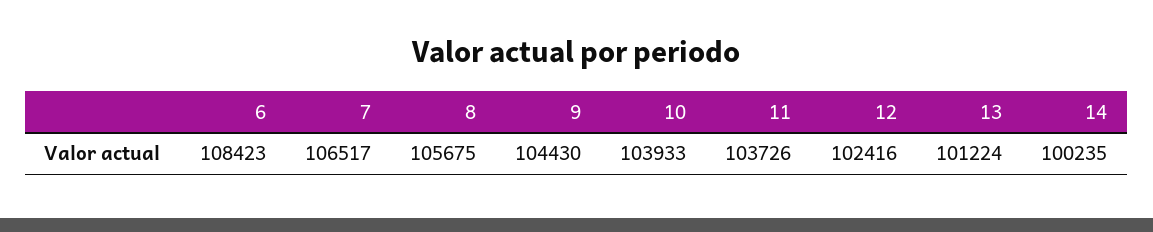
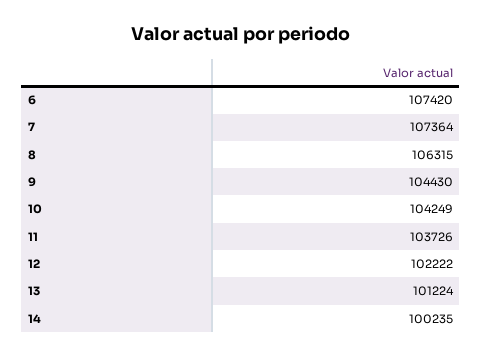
  {
-   "6": 108423,
+   "6": 107420,
-   "7": 106517,
+   "7": 107364,
-   "8": 105675,
+   "8": 106315,
    "9": 104430,
-   "10": 103933,
+   "10": 104249,
    "11": 103726,
-   "12": 102416,
+   "12": 102222,
    "13": 101224,
    "14": 100235
  }

